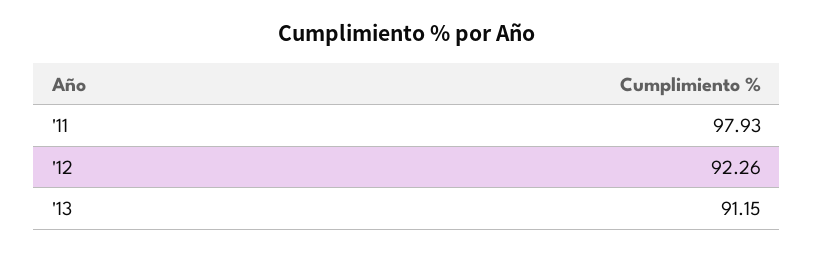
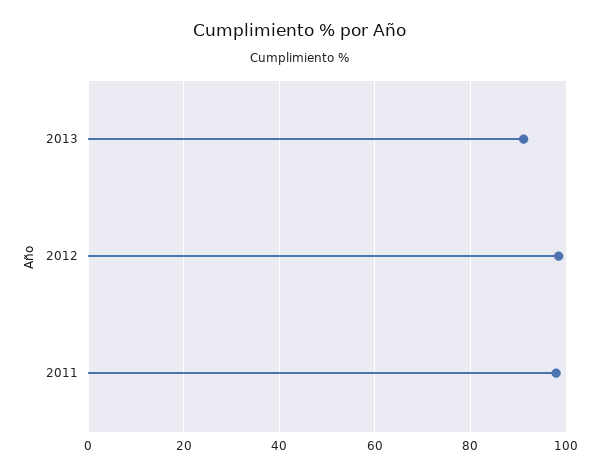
  {
    "'11": 97.93,
-   "'12": 92.26,
+   "'12": 98,
    "'13": 91.15
  }

